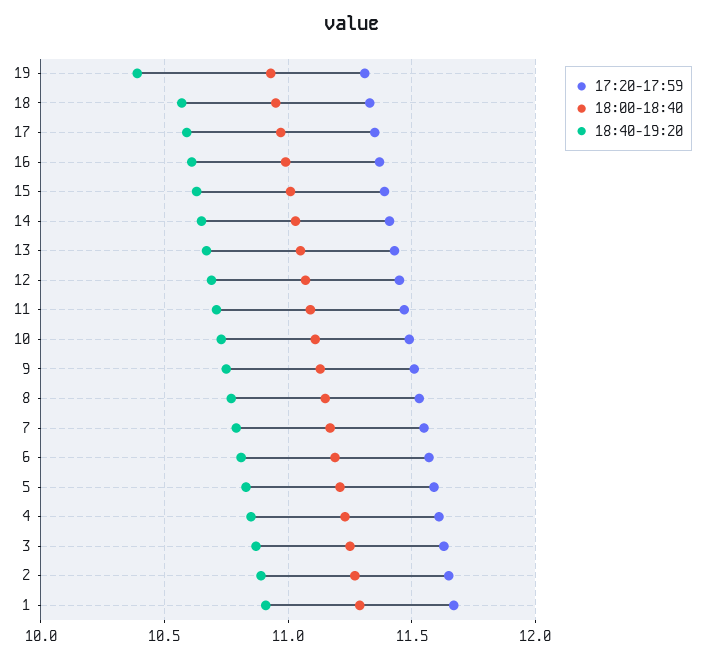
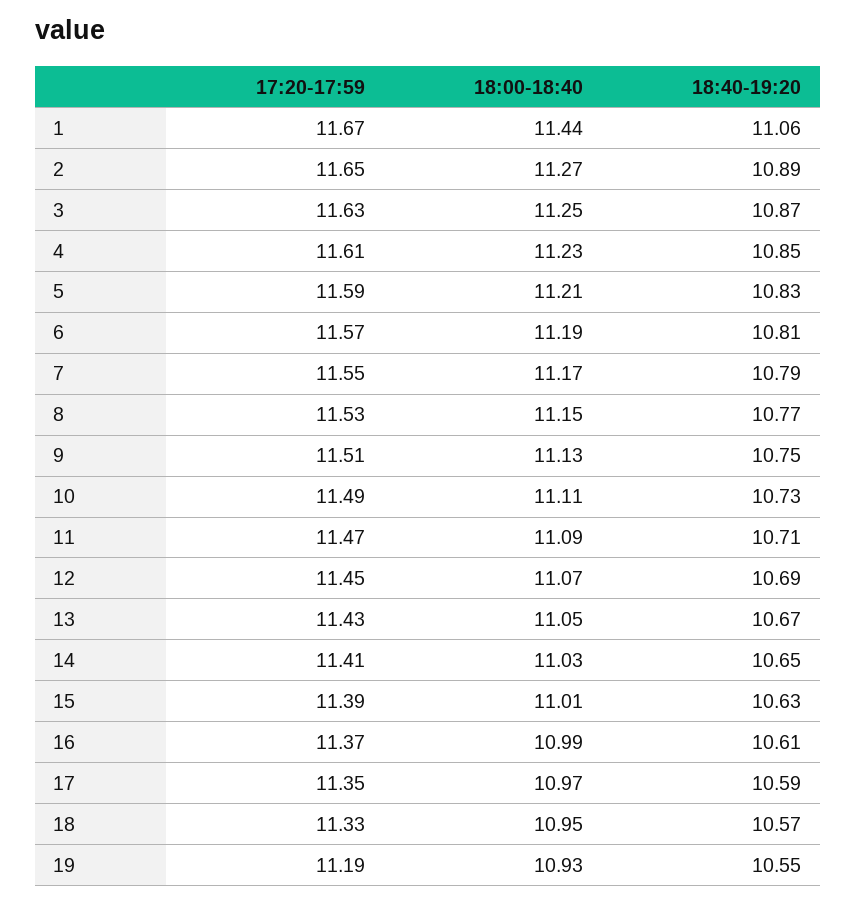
  {
    "17:20-17:59": {
-     "19": 11.3,
+     "19": 11.19,
      "18": 11.33,
      "17": 11.35,
      "16": 11.37,
      "15": 11.39,
      "14": 11.41,
      "13": 11.43,
      "12": 11.45,
      "11": 11.47,
      "10": 11.49,
      "9": 11.51,
      "8": 11.53,
      "7": 11.55,
      "6": 11.57,
      "5": 11.59,
      "4": 11.61,
      "3": 11.63,
      "2": 11.65,
      "1": 11.67
    },
    "18:00-18:40": {
      "19": 10.93,
      "18": 10.95,
      "17": 10.97,
      "16": 10.99,
      "15": 11.01,
      "14": 11.03,
      "13": 11.05,
      "12": 11.07,
      "11": 11.09,
      "10": 11.11,
      "9": 11.13,
      "8": 11.15,
      "7": 11.17,
      "6": 11.19,
      "5": 11.21,
      "4": 11.23,
      "3": 11.25,
      "2": 11.27,
-     "1": 11.3
+     "1": 11.44
    },
    "18:40-19:20": {
-     "19": 10.4,
+     "19": 10.55,
      "18": 10.57,
      "17": 10.59,
      "16": 10.61,
      "15": 10.63,
      "14": 10.65,
      "13": 10.67,
      "12": 10.69,
      "11": 10.71,
      "10": 10.73,
      "9": 10.75,
      "8": 10.77,
      "7": 10.79,
      "6": 10.81,
      "5": 10.83,
      "4": 10.85,
      "3": 10.87,
      "2": 10.89,
-     "1": 10.9
+     "1": 11.06
    }
  }

